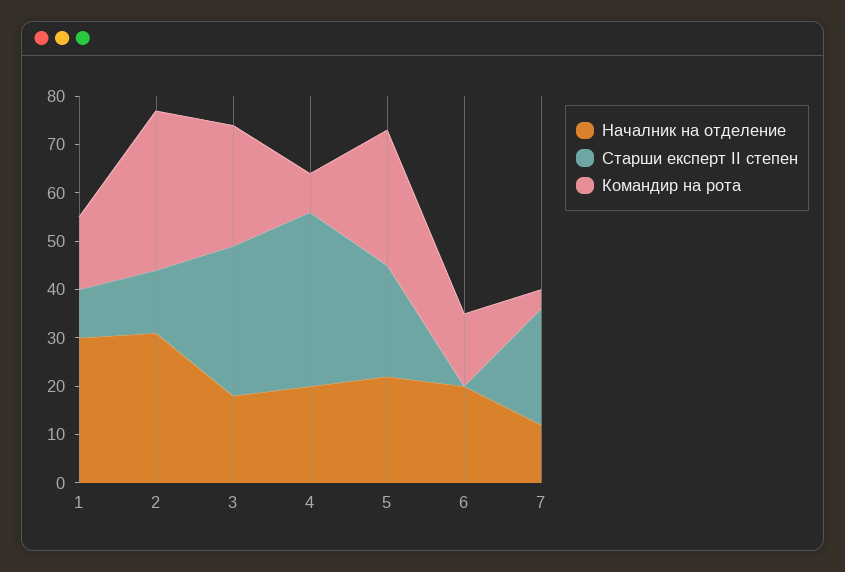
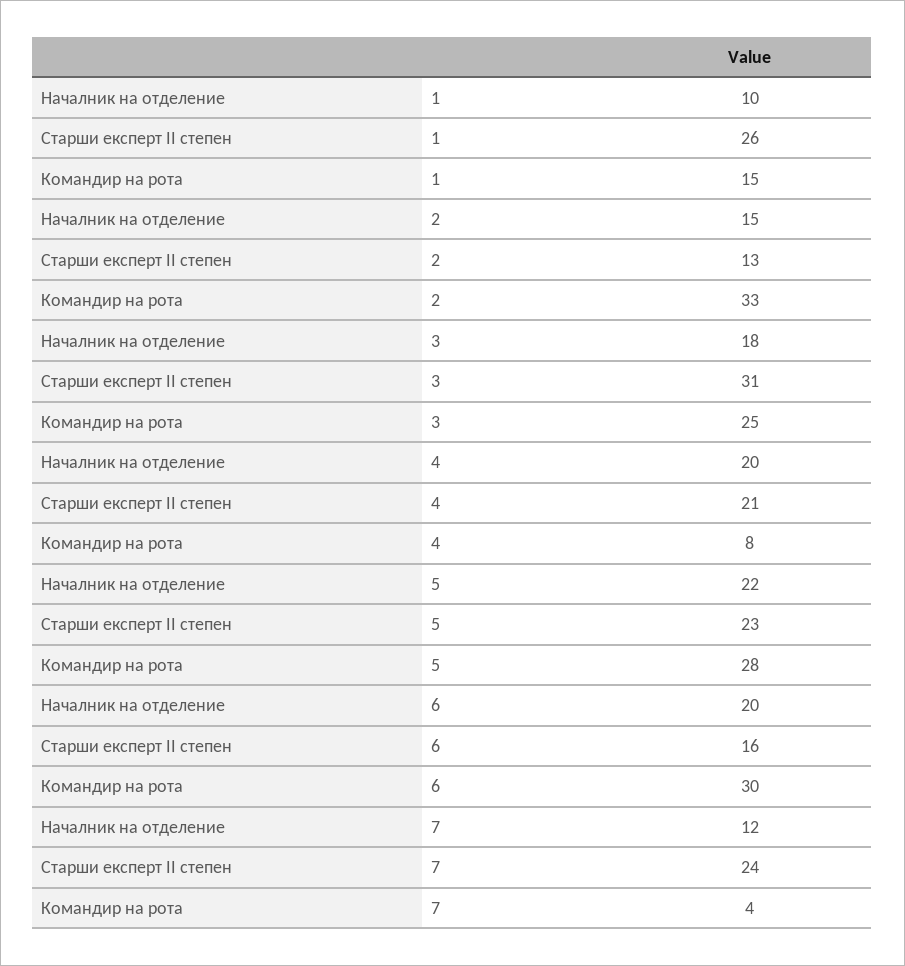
  {
    "Началник на отделение": {
-     "1": 30,
+     "1": 10,
-     "2": 30,
+     "2": 15,
      "3": 18,
      "4": 20,
      "5": 22,
      "6": 20,
      "7": 12
    },
    "Старши експерт II степен": {
-     "1": 10,
+     "1": 26,
      "2": 13,
      "3": 31,
-     "4": 35,
+     "4": 21,
      "5": 23,
-     "6": 0,
+     "6": 16,
      "7": 24
    },
    "Командир на рота": {
      "1": 15,
      "2": 33,
      "3": 25,
      "4": 8,
      "5": 28,
-     "6": 15,
+     "6": 30,
      "7": 4
    }
  }

